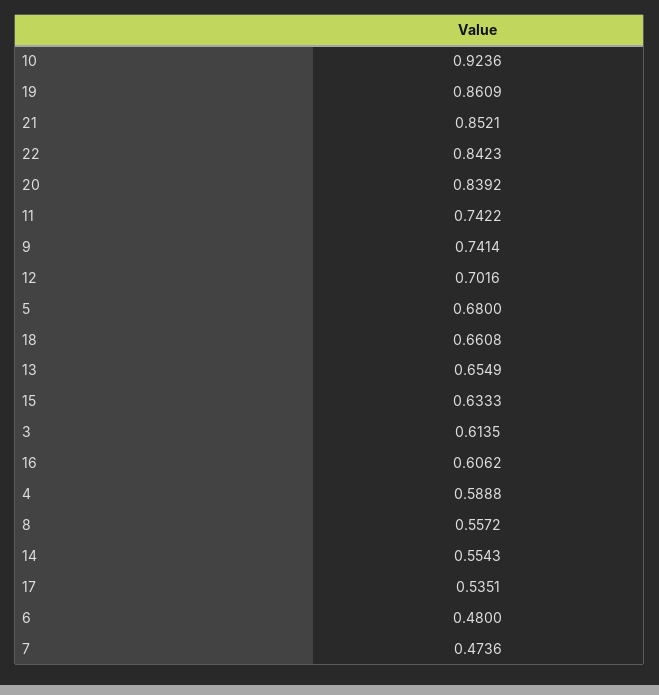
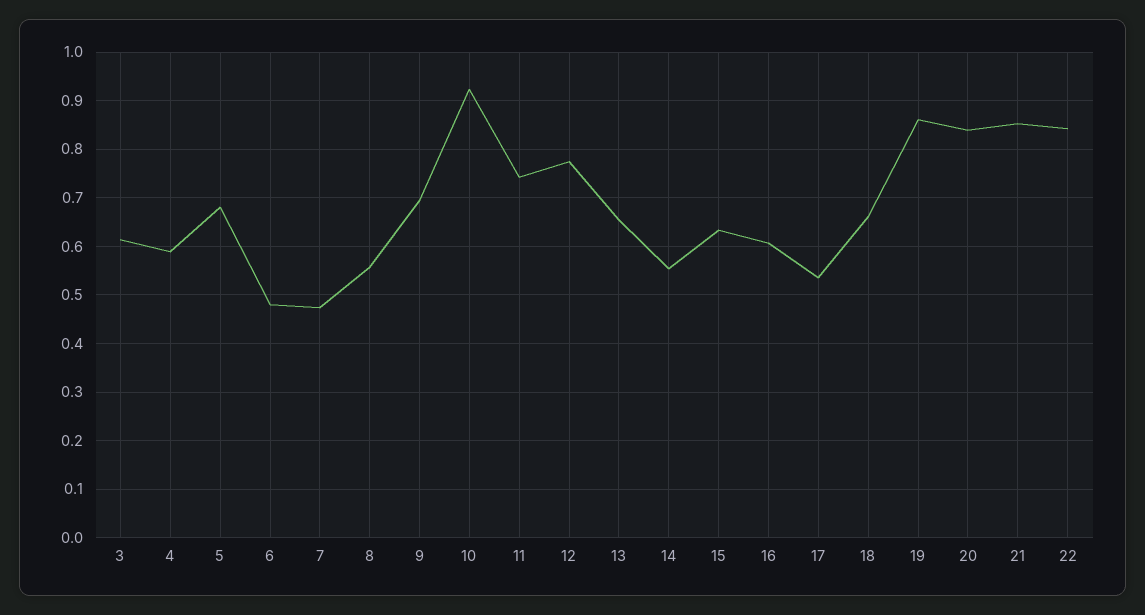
  {
    "10": 0.9236,
    "19": 0.8609,
    "21": 0.8521,
    "22": 0.8423,
    "20": 0.8392,
    "11": 0.7422,
-   "9": 0.7414,
+   "9": 0.7,
-   "12": 0.7016,
+   "12": 0.78,
    "5": 0.68,
    "18": 0.6608,
    "13": 0.6549,
    "15": 0.6333,
    "3": 0.6135,
    "16": 0.6062,
    "4": 0.5888,
    "8": 0.5572,
    "14": 0.5543,
    "17": 0.5351,
    "6": 0.48,
    "7": 0.4736
  }

